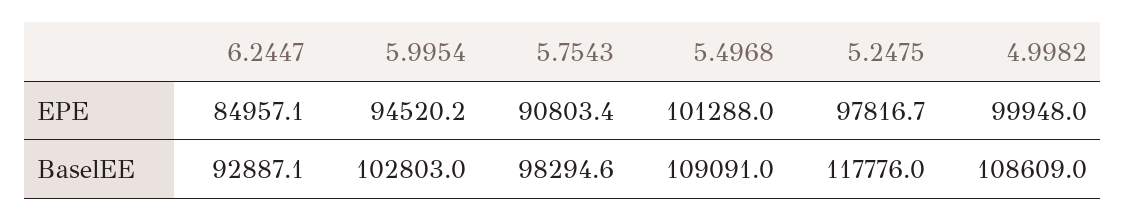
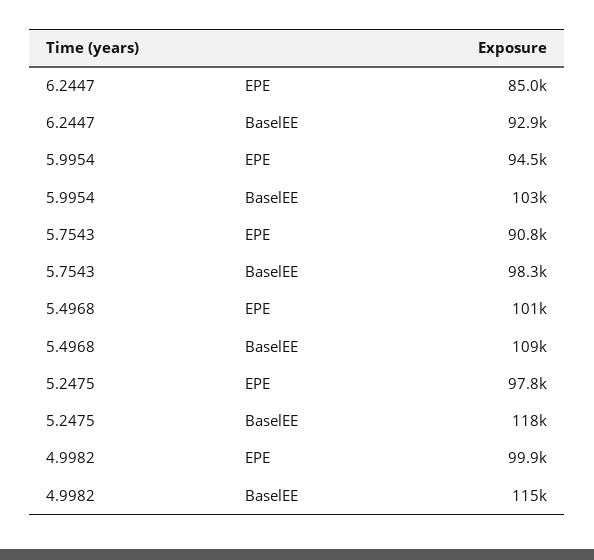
  {
    "6.2447": {
      "EPE": 84957.1,
      "BaselEE": 92887.1
    },
    "5.9954": {
      "EPE": 94520.2,
      "BaselEE": 102803
    },
    "5.7543": {
      "EPE": 90803.4,
      "BaselEE": 98294.6
    },
    "5.4968": {
      "EPE": 101288,
      "BaselEE": 109091
    },
    "5.2475": {
      "EPE": 97816.7,
      "BaselEE": 117776
    },
    "4.9982": {
      "EPE": 99948,
-     "BaselEE": 108609
+     "BaselEE": 115000
    }
  }

